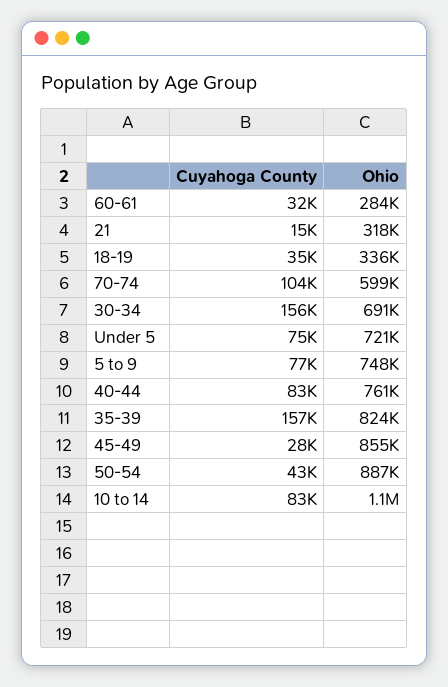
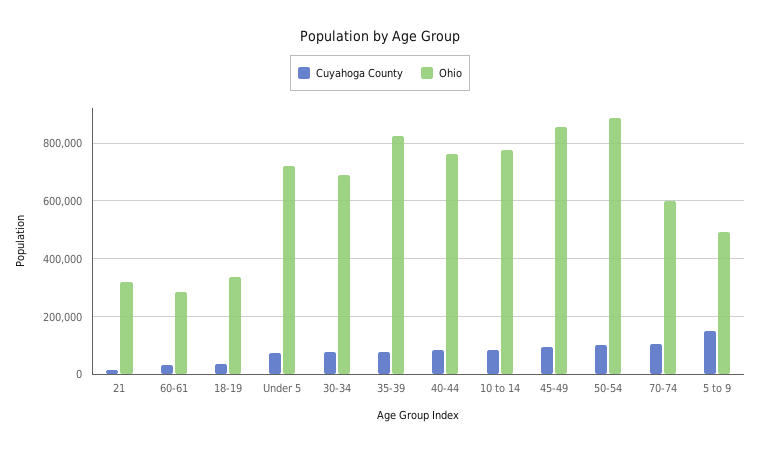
  {
    "Cuyahoga County": {
      "60-61": 32000,
      "21": 15000,
      "18-19": 35000,
      "70-74": 104000,
-     "30-34": 156000,
+     "30-34": 75000,
      "Under 5": 75000,
-     "5 to 9": 77000,
+     "5 to 9": 150000,
      "40-44": 83000,
-     "35-39": 157000,
+     "35-39": 75000,
-     "45-49": 28000,
+     "45-49": 100000,
-     "50-54": 43000,
+     "50-54": 100000,
      "10 to 14": 83000
    },
    "Ohio": {
      "60-61": 284000,
      "21": 318000,
      "18-19": 336000,
      "70-74": 599000,
      "30-34": 691000,
      "Under 5": 721000,
-     "5 to 9": 748000,
+     "5 to 9": 500000,
      "40-44": 761000,
      "35-39": 824000,
      "45-49": 855000,
      "50-54": 887000,
-     "10 to 14": 1100000
+     "10 to 14": 775000
    }
  }

